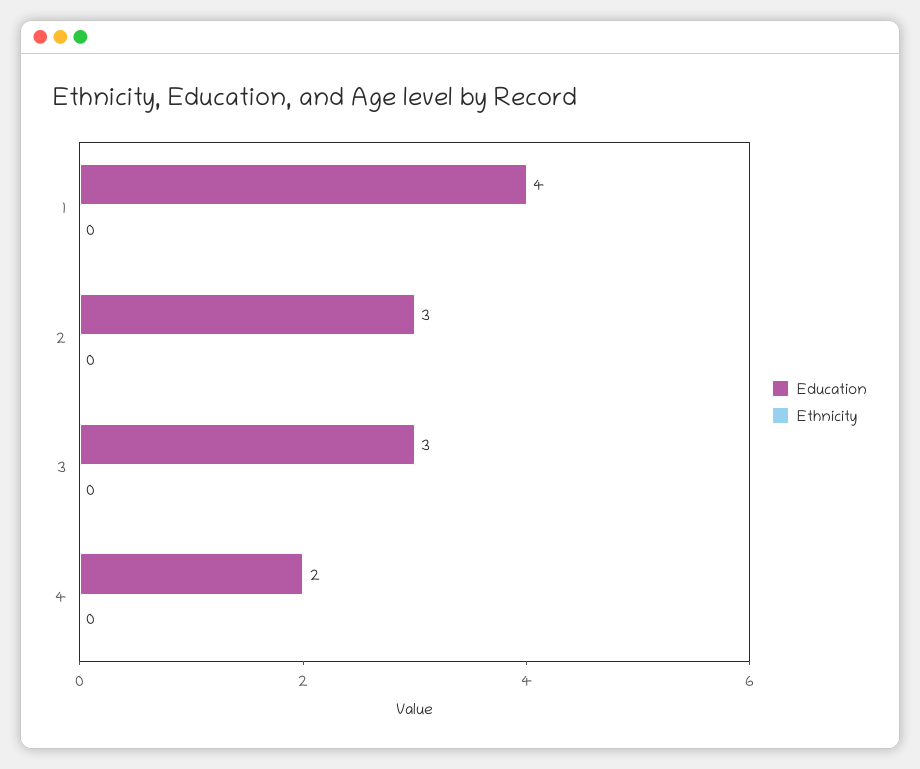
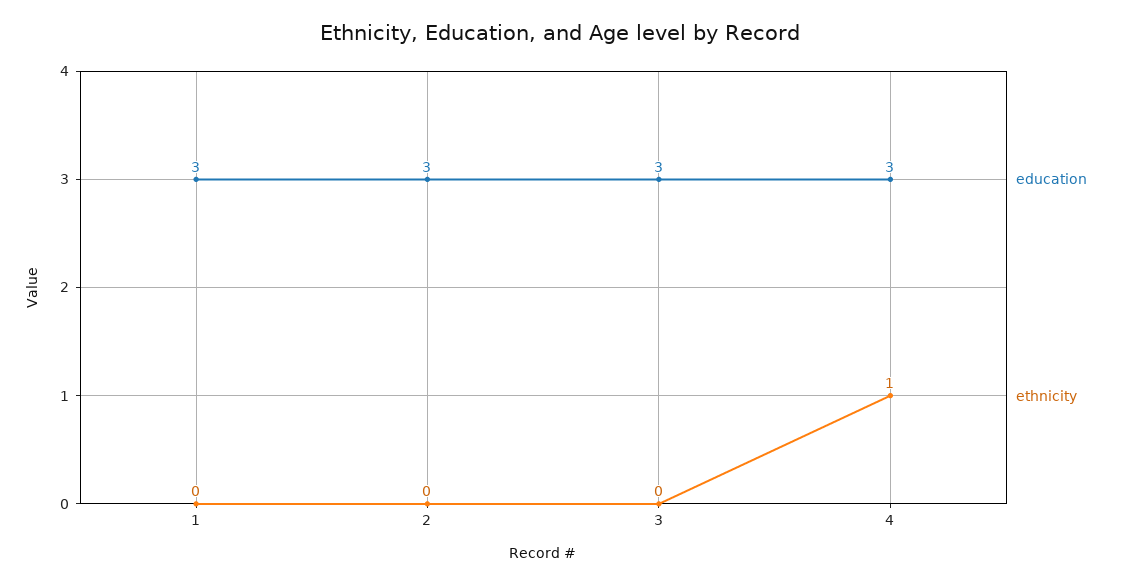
  {
    "Education": {
-     "1": 4,
+     "1": 3,
      "2": 3,
      "3": 3,
-     "4": 2
+     "4": 3
    },
    "Ethnicity": {
      "1": 0,
      "2": 0,
      "3": 0,
-     "4": 0
+     "4": 1
    }
  }

